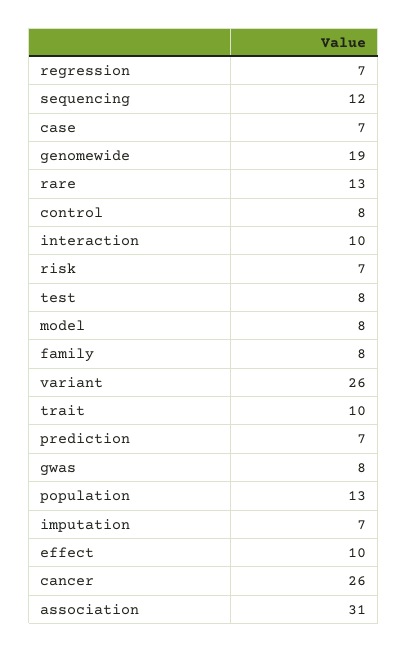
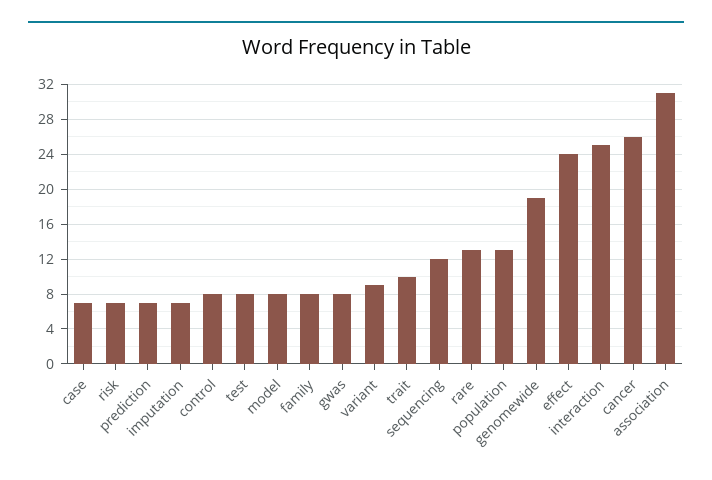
  {
-   "regression": 7,
    "sequencing": 12,
    "case": 7,
    "genomewide": 19,
    "rare": 13,
    "control": 8,
-   "interaction": 10,
+   "interaction": 25,
    "risk": 7,
    "test": 8,
    "model": 8,
    "family": 8,
-   "variant": 26,
+   "variant": 9,
    "trait": 10,
    "prediction": 7,
    "gwas": 8,
    "population": 13,
    "imputation": 7,
-   "effect": 10,
+   "effect": 24,
    "cancer": 26,
    "association": 31
  }

